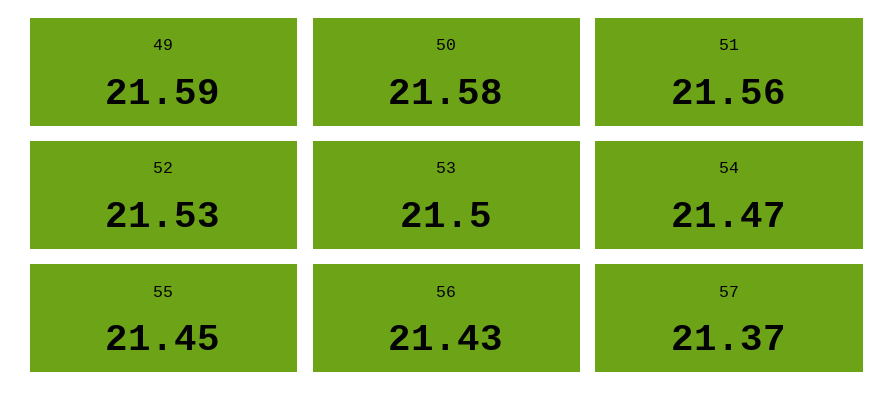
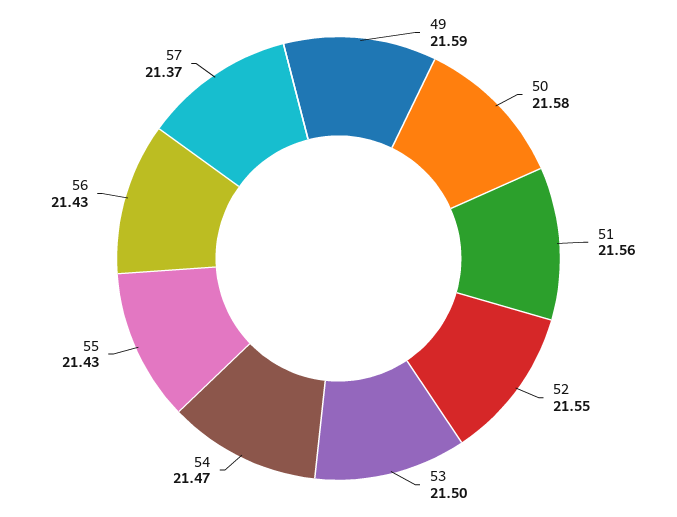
  {
    "49": 21.59,
    "50": 21.58,
    "51": 21.56,
-   "52": 21.53,
+   "52": 21.55,
    "53": 21.5,
    "54": 21.47,
-   "55": 21.45,
+   "55": 21.43,
    "56": 21.43,
    "57": 21.37
  }

